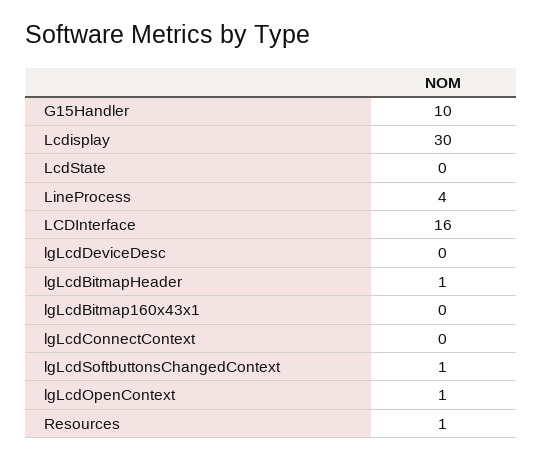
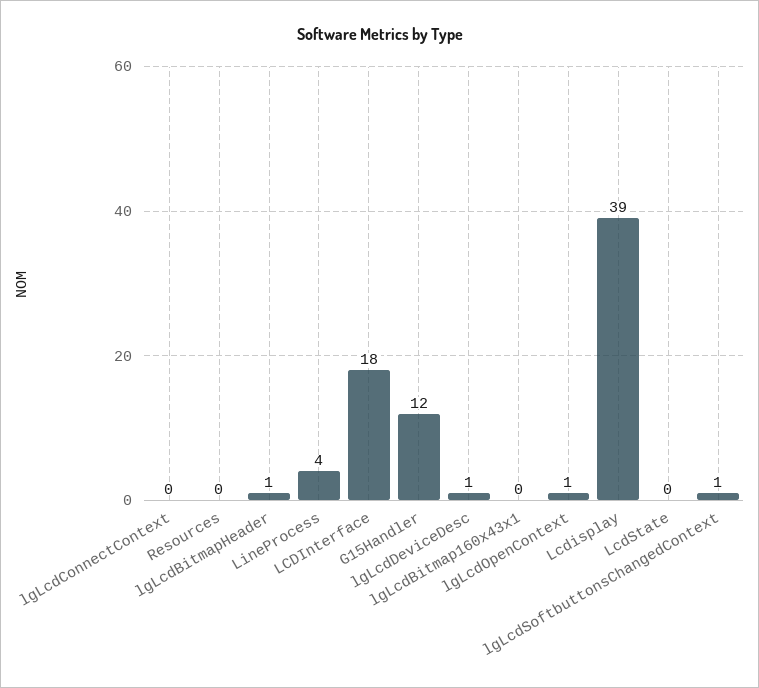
  {
-   "G15Handler": 10,
+   "G15Handler": 12,
-   "Lcdisplay": 30,
+   "Lcdisplay": 39,
    "LcdState": 0,
    "LineProcess": 4,
-   "LCDInterface": 16,
+   "LCDInterface": 18,
-   "lgLcdDeviceDesc": 0,
+   "lgLcdDeviceDesc": 1,
    "lgLcdBitmapHeader": 1,
    "lgLcdBitmap160x43x1": 0,
    "lgLcdConnectContext": 0,
    "lgLcdSoftbuttonsChangedContext": 1,
    "lgLcdOpenContext": 1,
-   "Resources": 1
+   "Resources": 0
  }

